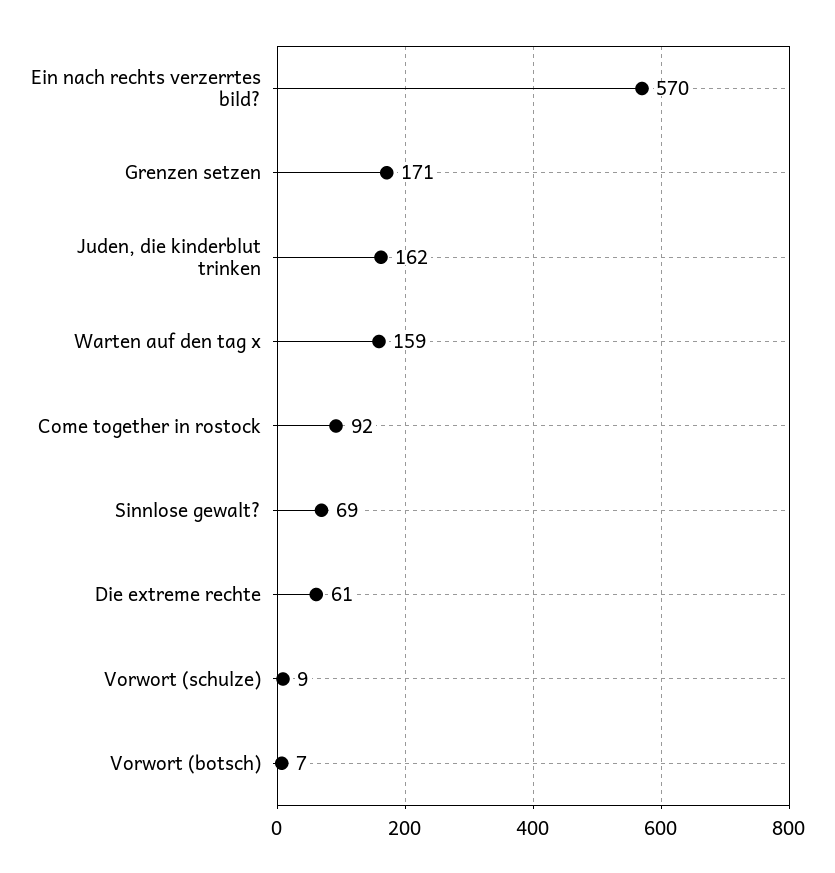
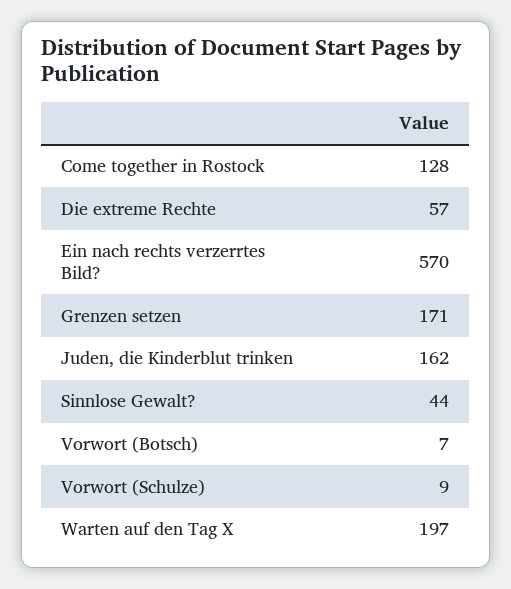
  {
    "Ein nach rechts verzerrtes bild?": 570,
    "Grenzen setzen": 171,
    "Juden, die kinderblut trinken": 162,
-   "Warten auf den tag x": 159,
+   "Warten auf den tag x": 197,
-   "Come together in rostock": 92,
+   "Come together in rostock": 128,
-   "Sinnlose gewalt?": 69,
+   "Sinnlose gewalt?": 44,
-   "Die extreme rechte": 61,
+   "Die extreme rechte": 57,
    "Vorwort (schulze)": 9,
    "Vorwort (botsch)": 7
  }

